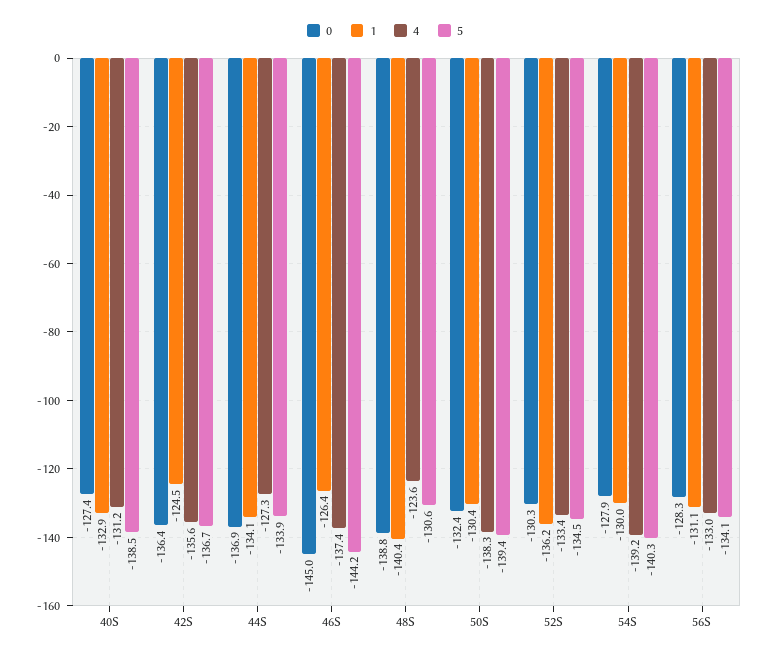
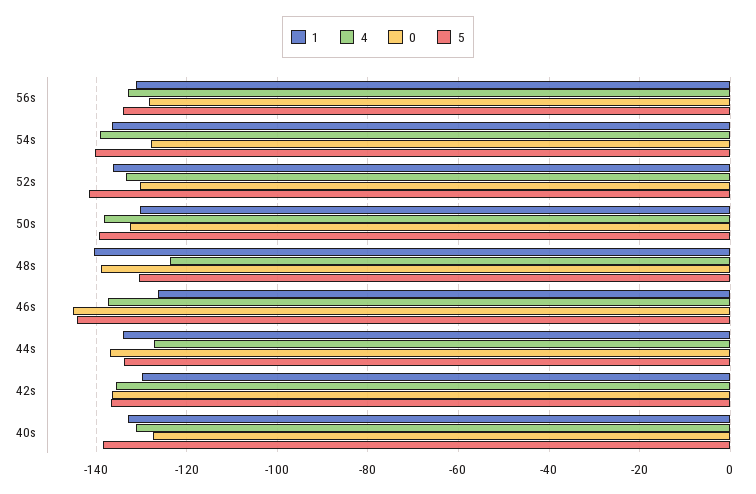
  {
    "0": {
      "40S": -127.4,
      "42S": -136.4,
      "44S": -136.9,
      "46S": -145,
      "48S": -138.8,
      "50S": -132.4,
      "52S": -130.3,
      "54S": -127.9,
      "56S": -128.3
    },
    "1": {
      "40S": -132.9,
-     "42S": -124.5,
+     "42S": -130,
      "44S": -134.1,
      "46S": -126.4,
      "48S": -140.4,
      "50S": -130.4,
      "52S": -136.2,
-     "54S": -130,
+     "54S": -136,
      "56S": -131.1
    },
    "4": {
      "40S": -131.2,
      "42S": -135.6,
      "44S": -127.3,
      "46S": -137.4,
      "48S": -123.6,
      "50S": -138.3,
      "52S": -133.4,
      "54S": -139.2,
      "56S": -133
    },
    "5": {
      "40S": -138.5,
      "42S": -136.7,
      "44S": -133.9,
      "46S": -144.2,
      "48S": -130.6,
      "50S": -139.4,
-     "52S": -134.5,
+     "52S": -142,
      "54S": -140.3,
      "56S": -134.1
    }
  }

